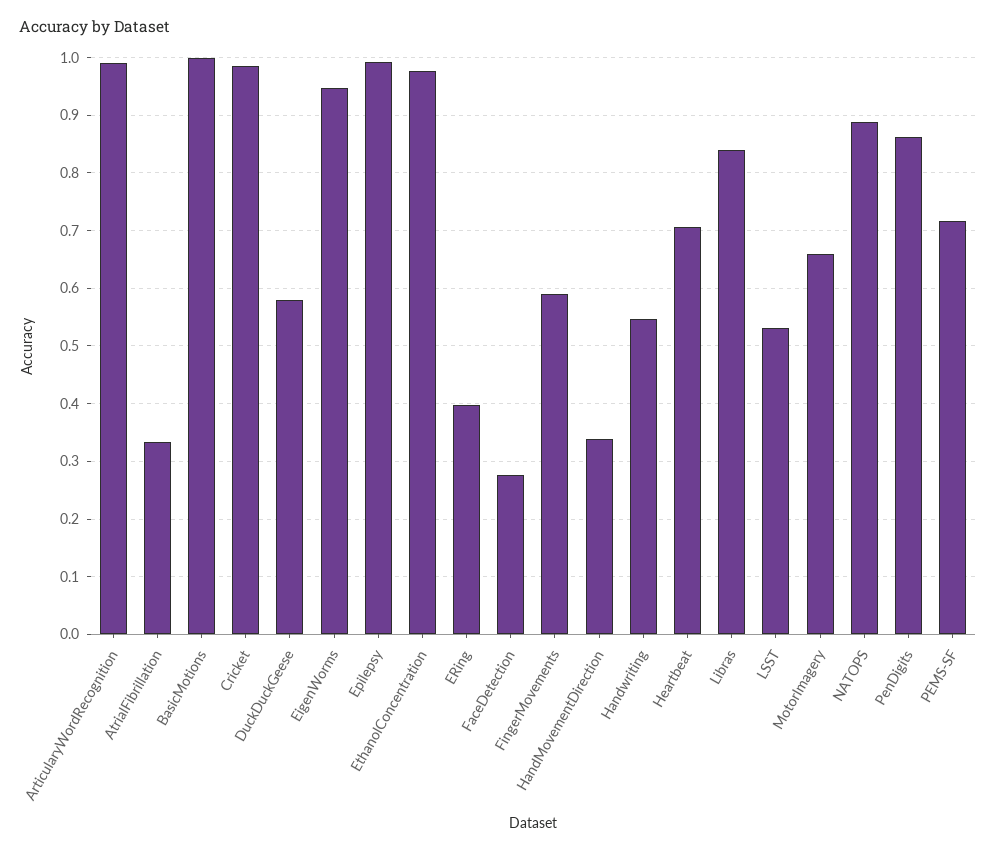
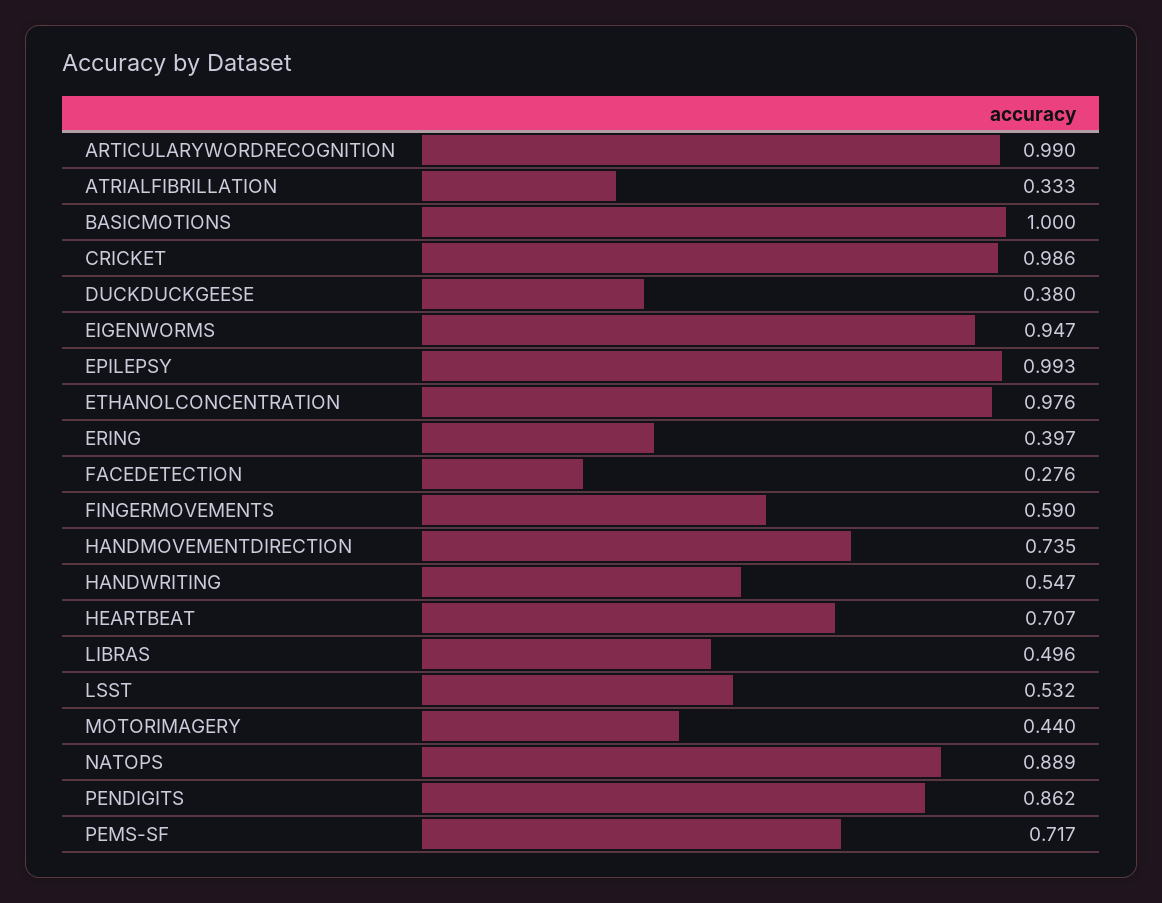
  {
    "ArticularyWordRecognition": 0.99,
    "AtrialFibrillation": 0.333,
    "BasicMotions": 1,
    "Cricket": 0.986,
-   "DuckDuckGeese": 0.58,
+   "DuckDuckGeese": 0.38,
    "EigenWorms": 0.947,
    "Epilepsy": 0.993,
    "EthanolConcentration": 0.976,
    "ERing": 0.397,
    "FaceDetection": 0.276,
    "FingerMovements": 0.59,
-   "HandMovementDirection": 0.34,
+   "HandMovementDirection": 0.735,
    "Handwriting": 0.547,
    "Heartbeat": 0.707,
-   "Libras": 0.84,
+   "Libras": 0.496,
    "LSST": 0.532,
-   "MotorImagery": 0.66,
+   "MotorImagery": 0.44,
    "NATOPS": 0.889,
    "PenDigits": 0.862,
    "PEMS-SF": 0.717
  }

